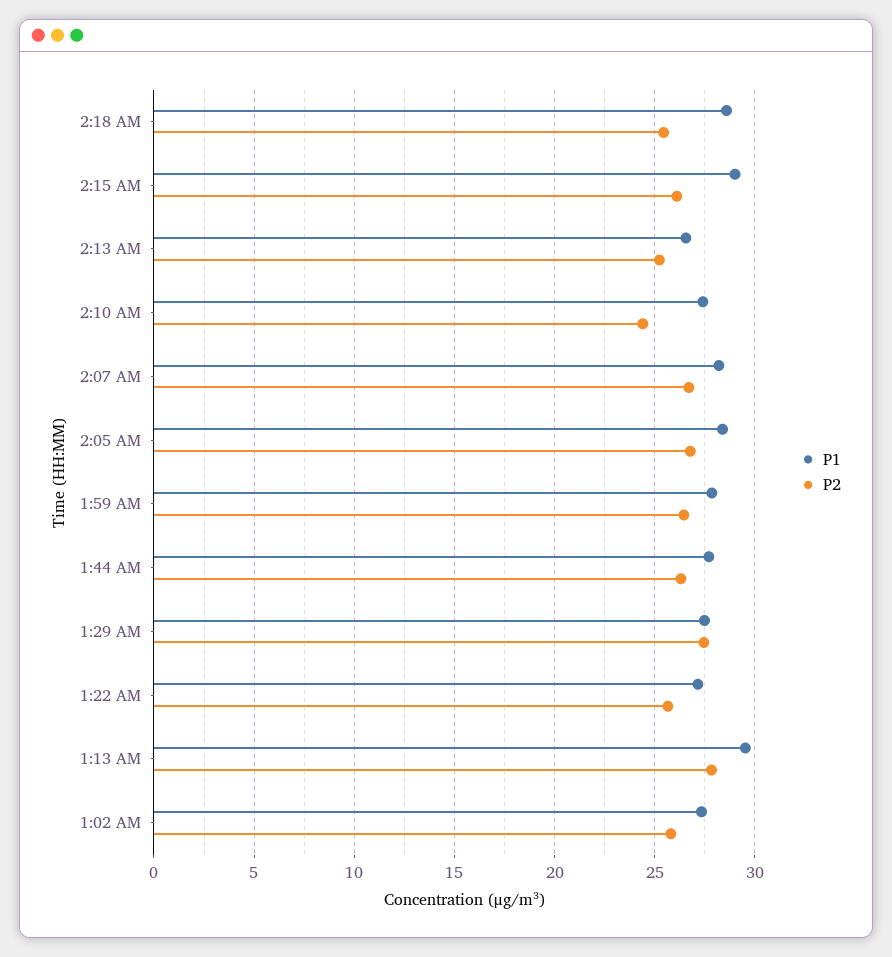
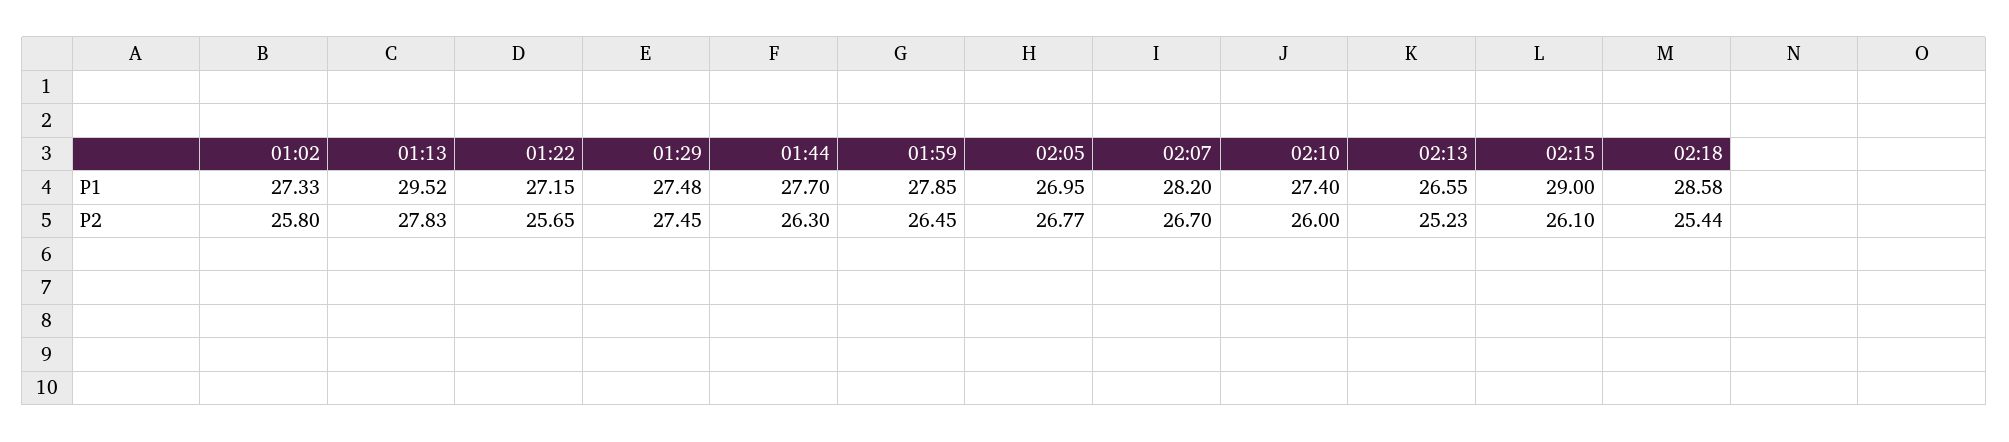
  {
    "P1": {
      "2:18 AM": 28.58,
      "2:15 AM": 29,
      "2:13 AM": 26.55,
      "2:10 AM": 27.4,
      "2:07 AM": 28.2,
-     "2:05 AM": 28.5,
+     "2:05 AM": 26.95,
      "1:59 AM": 27.85,
      "1:44 AM": 27.7,
      "1:29 AM": 27.48,
      "1:22 AM": 27.15,
      "1:13 AM": 29.52,
      "1:02 AM": 27.33
    },
    "P2": {
      "2:18 AM": 25.44,
      "2:15 AM": 26.1,
      "2:13 AM": 25.23,
-     "2:10 AM": 24.5,
+     "2:10 AM": 26,
      "2:07 AM": 26.7,
      "2:05 AM": 26.77,
      "1:59 AM": 26.45,
      "1:44 AM": 26.3,
      "1:29 AM": 27.45,
      "1:22 AM": 25.65,
      "1:13 AM": 27.83,
      "1:02 AM": 25.8
    }
  }

